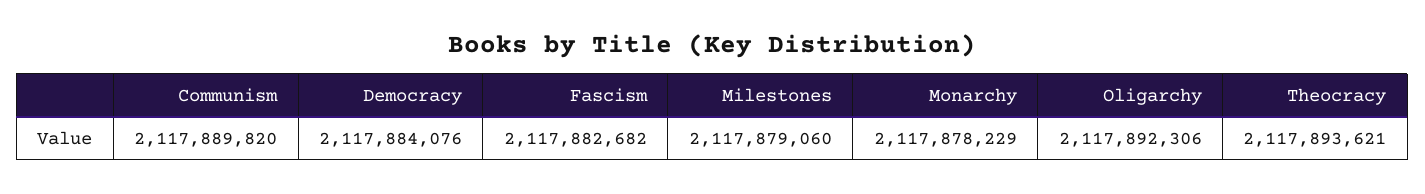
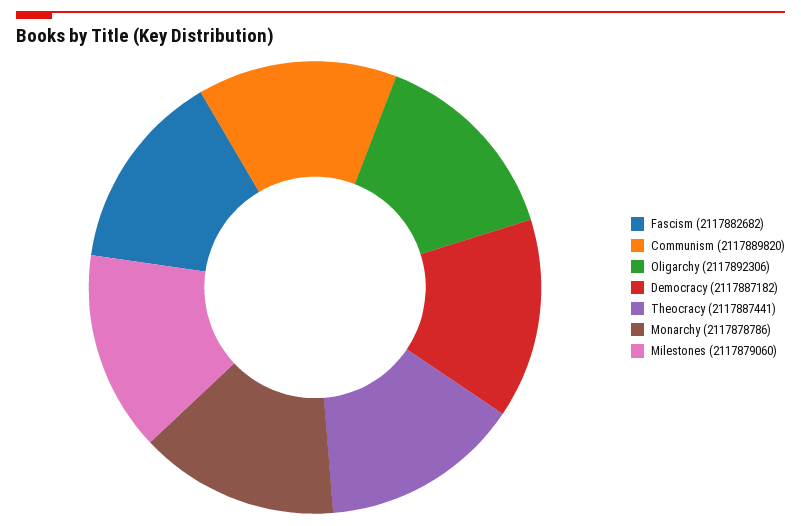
  {
    "Communism": 2117889820,
-   "Democracy": 2117884076,
+   "Democracy": 2117887182,
    "Fascism": 2117882682,
    "Milestones": 2117879060,
-   "Monarchy": 2117878229,
+   "Monarchy": 2117878786,
    "Oligarchy": 2117892306,
-   "Theocracy": 2117893621
+   "Theocracy": 2117887441
  }

